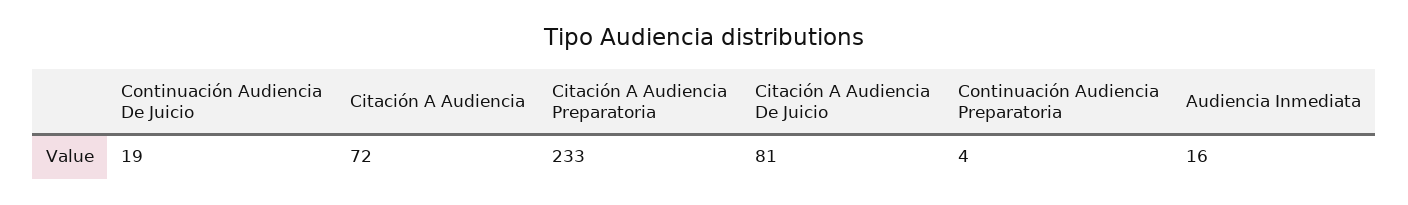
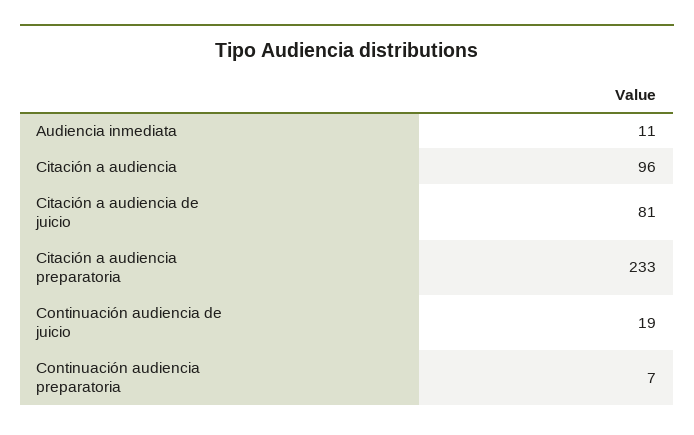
  {
    "Continuación Audiencia De Juicio": 19,
-   "Citación A Audiencia": 72,
+   "Citación A Audiencia": 96,
    "Citación A Audiencia Preparatoria": 233,
    "Citación A Audiencia De Juicio": 81,
-   "Continuación Audiencia Preparatoria": 4,
+   "Continuación Audiencia Preparatoria": 7,
-   "Audiencia Inmediata": 16
+   "Audiencia Inmediata": 11
  }

